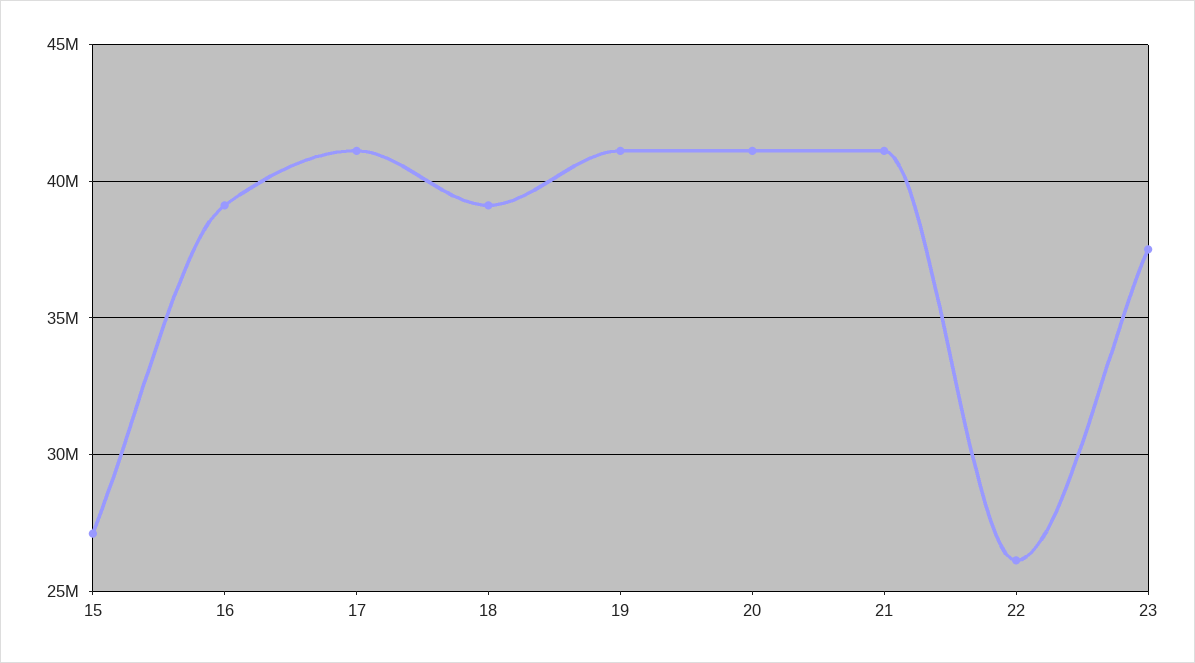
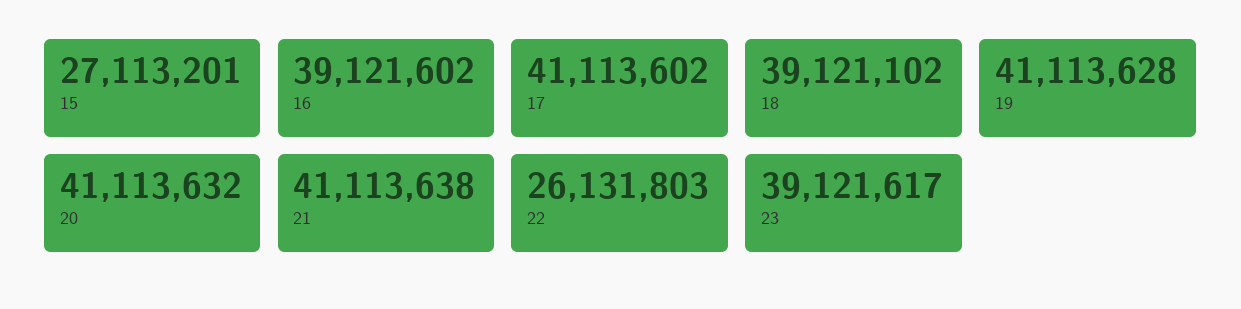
  {
    "15": 27113201,
    "16": 39121602,
    "17": 41113602,
    "18": 39121102,
    "19": 41113628,
    "20": 41113632,
    "21": 41113638,
    "22": 26131803,
-   "23": 37500000
+   "23": 39121617
  }

